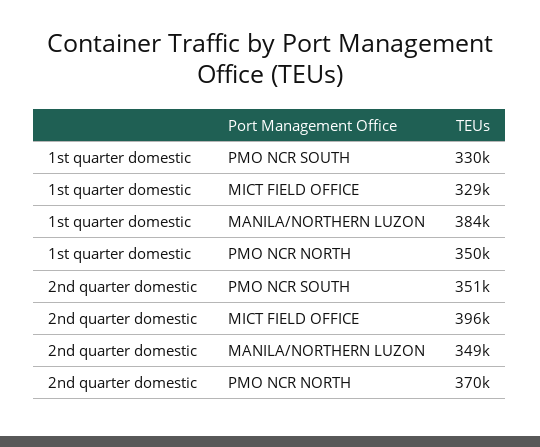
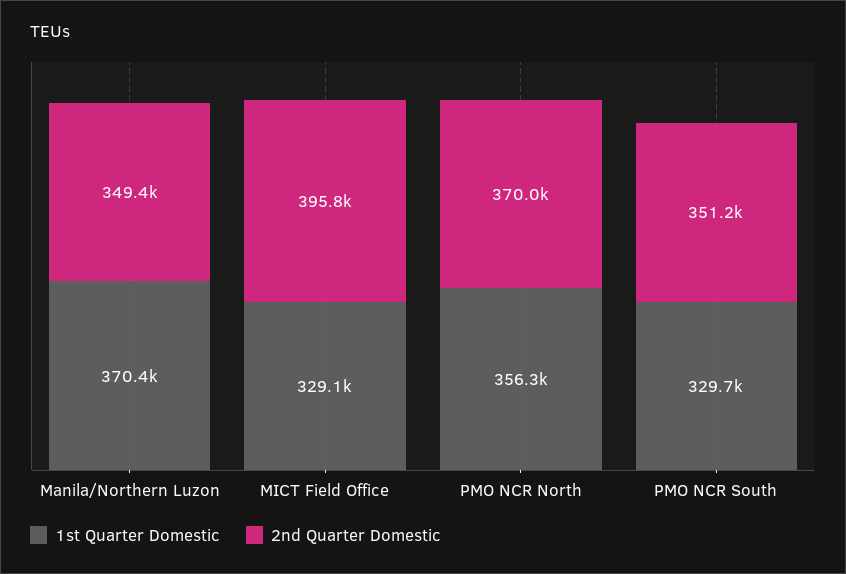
  {
    "1st quarter domestic": {
      "PMO NCR SOUTH": 329700,
      "MICT FIELD OFFICE": 329100,
-     "MANILA/NORTHERN LUZON": 384000,
+     "MANILA/NORTHERN LUZON": 370400,
-     "PMO NCR NORTH": 350000
+     "PMO NCR NORTH": 356300
    },
    "2nd quarter domestic": {
      "PMO NCR SOUTH": 351200,
      "MICT FIELD OFFICE": 395800,
      "MANILA/NORTHERN LUZON": 349400,
      "PMO NCR NORTH": 370000
    }
  }

